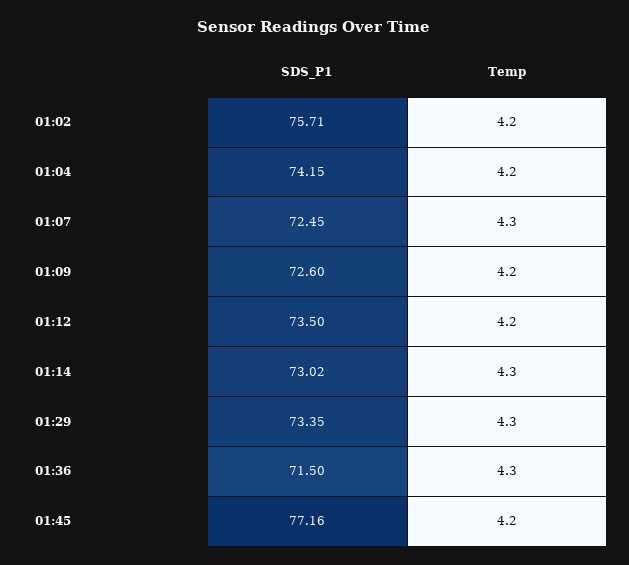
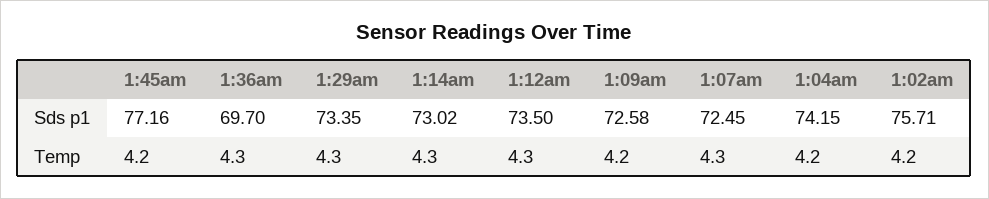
  {
    "SDS_P1": {
      "01:02": 75.71,
      "01:04": 74.15,
      "01:07": 72.45,
-     "01:09": 72.6,
+     "01:09": 72.58,
      "01:12": 73.5,
      "01:14": 73.02,
      "01:29": 73.35,
-     "01:36": 71.5,
+     "01:36": 69.7,
      "01:45": 77.16
    },
    "Temp": {
      "01:02": 4.2,
      "01:04": 4.2,
      "01:07": 4.3,
      "01:09": 4.2,
-     "01:12": 4.2,
+     "01:12": 4.3,
      "01:14": 4.3,
      "01:29": 4.3,
      "01:36": 4.3,
      "01:45": 4.2
    }
  }

